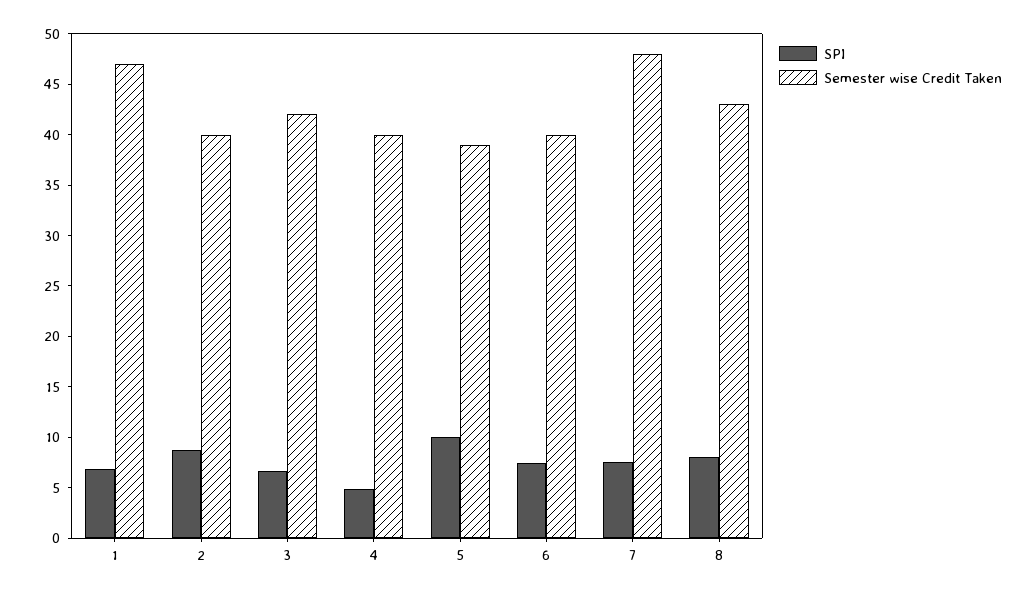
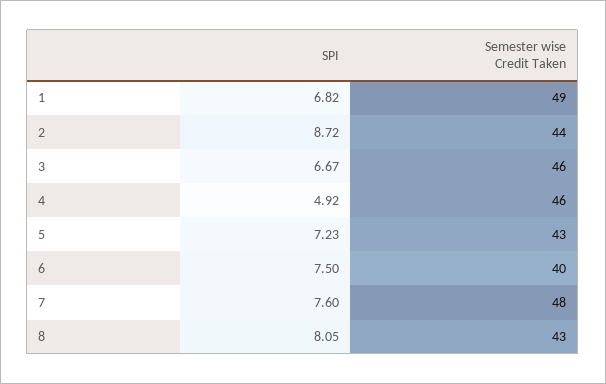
  {
    "SPI": {
      "1": 6.82,
      "2": 8.72,
      "3": 6.67,
      "4": 4.92,
-     "5": 10,
+     "5": 7.23,
      "6": 7.5,
      "7": 7.6,
      "8": 8.05
    },
    "Semester wise Credit Taken": {
-     "1": 47,
+     "1": 49,
-     "2": 40,
+     "2": 44,
-     "3": 42,
+     "3": 46,
-     "4": 40,
+     "4": 46,
-     "5": 39,
+     "5": 43,
      "6": 40,
      "7": 48,
      "8": 43
    }
  }

